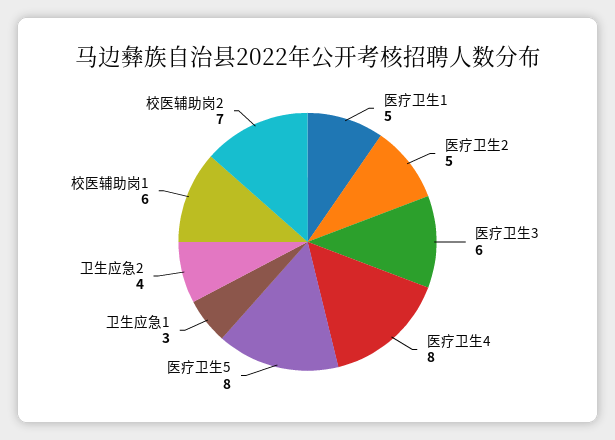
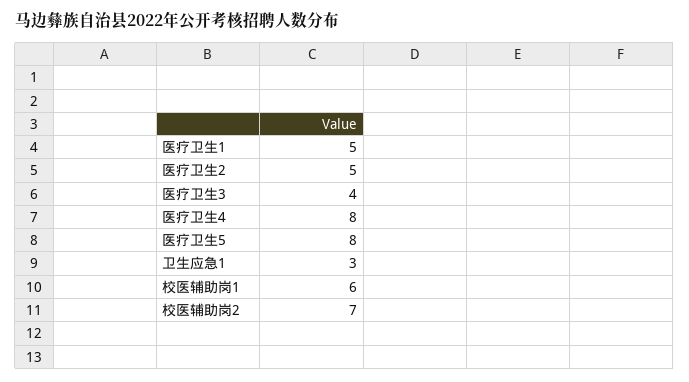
  {
    "医疗卫生1": 5,
    "医疗卫生2": 5,
-   "医疗卫生3": 6,
+   "医疗卫生3": 4,
    "医疗卫生4": 8,
    "医疗卫生5": 8,
    "卫生应急1": 3,
-   "卫生应急2": 4,
    "校医辅助岗1": 6,
    "校医辅助岗2": 7
  }

